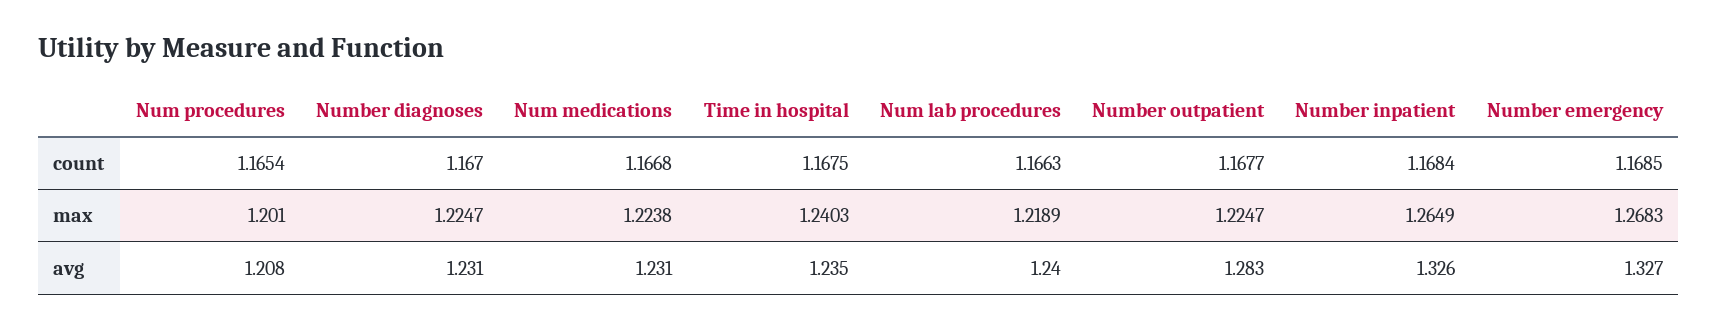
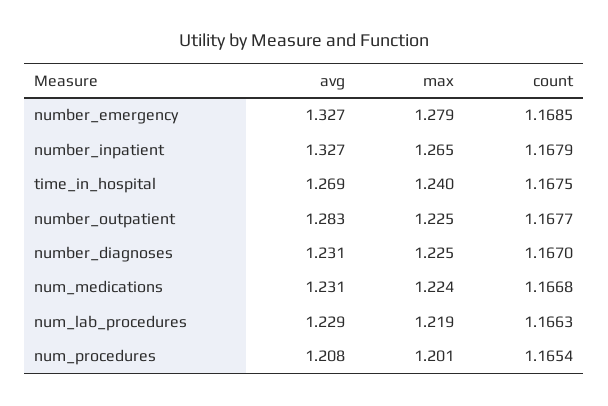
  {
    "Num procedures": {
      "count": 1.1654,
      "max": 1.201,
      "avg": 1.208
    },
    "Number diagnoses": {
      "count": 1.167,
      "max": 1.2247,
      "avg": 1.231
    },
    "Num medications": {
      "count": 1.1668,
      "max": 1.2238,
      "avg": 1.231
    },
    "Time in hospital": {
      "count": 1.1675,
      "max": 1.2403,
-     "avg": 1.235
+     "avg": 1.269
    },
    "Num lab procedures": {
      "count": 1.1663,
      "max": 1.2189,
-     "avg": 1.24
+     "avg": 1.229
    },
    "Number outpatient": {
      "count": 1.1677,
      "max": 1.2247,
      "avg": 1.283
    },
    "Number inpatient": {
-     "count": 1.1684,
+     "count": 1.1679,
      "max": 1.2649,
-     "avg": 1.326
+     "avg": 1.327
    },
    "Number emergency": {
      "count": 1.1685,
-     "max": 1.2683,
+     "max": 1.279,
      "avg": 1.327
    }
  }

